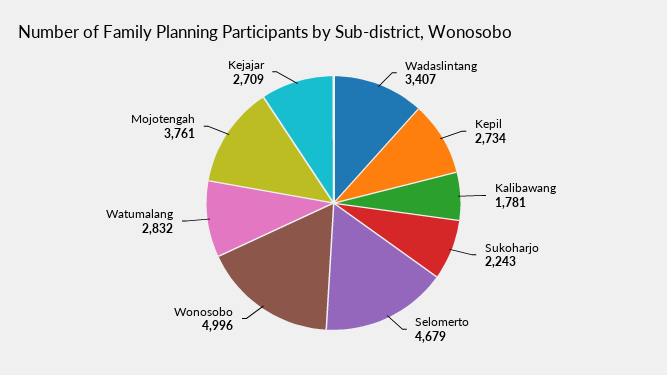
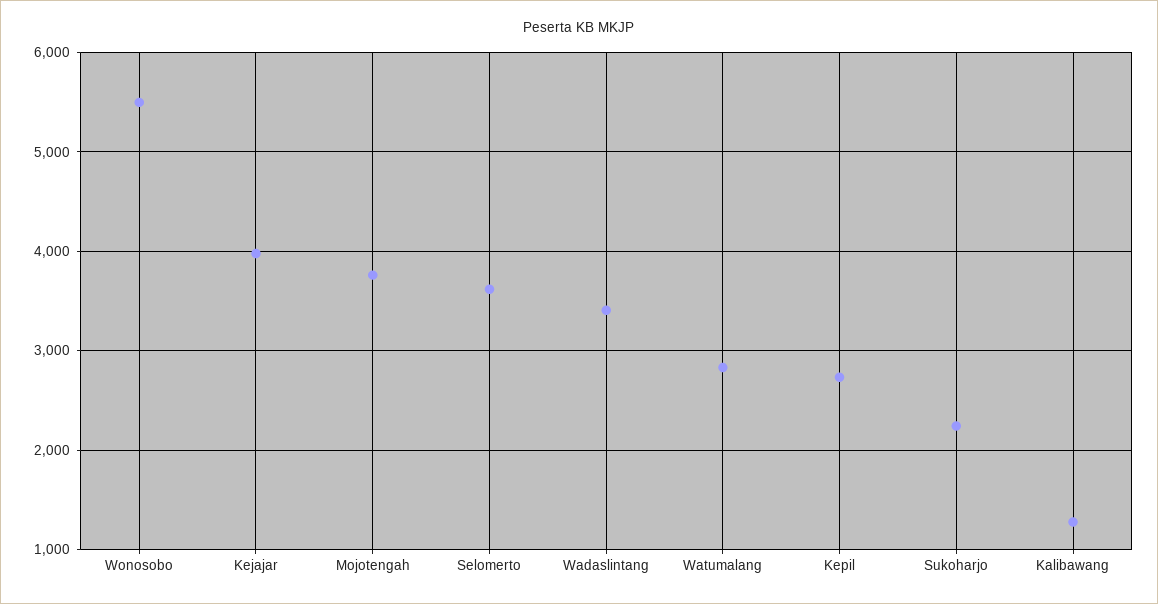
  {
    "Wadaslintang": 3407,
    "Kepil": 2734,
-   "Kalibawang": 1781,
+   "Kalibawang": 1300,
    "Sukoharjo": 2243,
-   "Selomerto": 4679,
+   "Selomerto": 3600,
-   "Wonosobo": 4996,
+   "Wonosobo": 5500,
    "Watumalang": 2832,
    "Mojotengah": 3761,
-   "Kejajar": 2709
+   "Kejajar": 4000
  }

